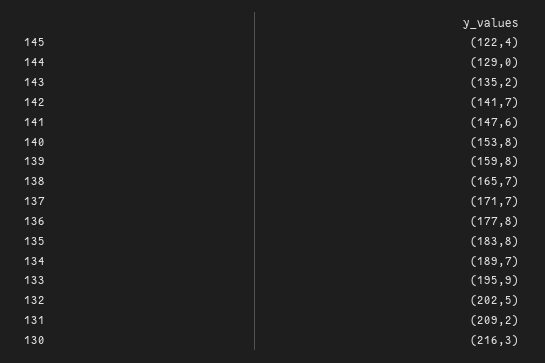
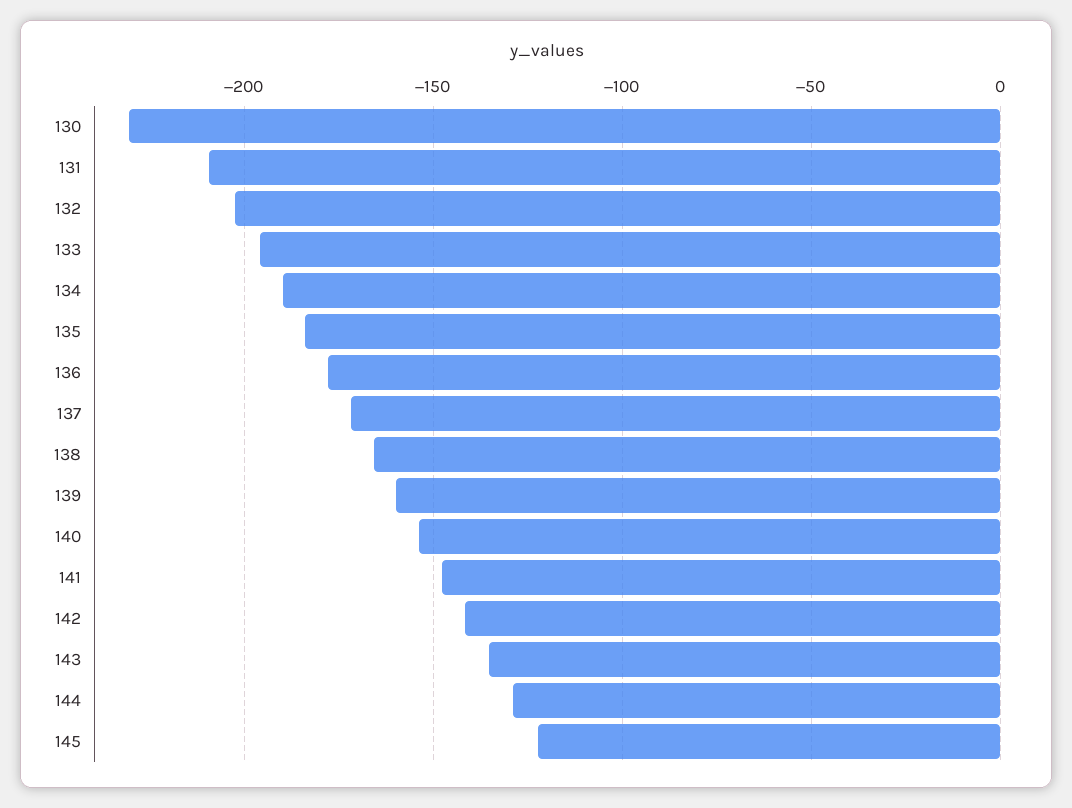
  {
    "145": -122.4,
    "144": -129,
    "143": -135.2,
    "142": -141.7,
    "141": -147.6,
    "140": -153.8,
    "139": -159.8,
    "138": -165.7,
    "137": -171.7,
    "136": -177.8,
    "135": -183.8,
    "134": -189.7,
    "133": -195.9,
    "132": -202.5,
    "131": -209.2,
-   "130": -216.3
+   "130": -230
  }

